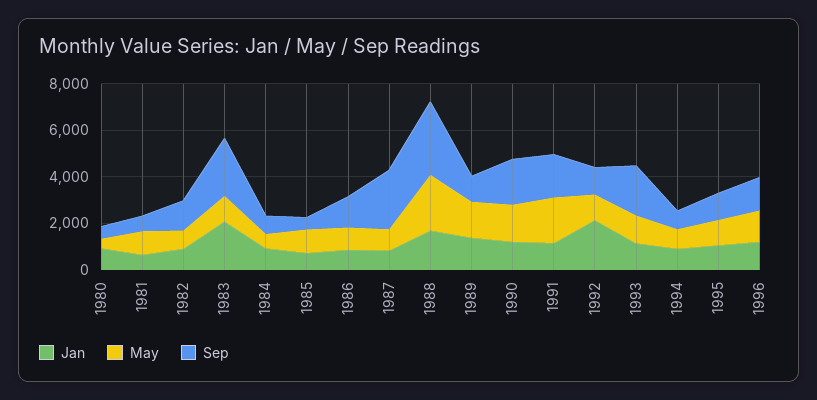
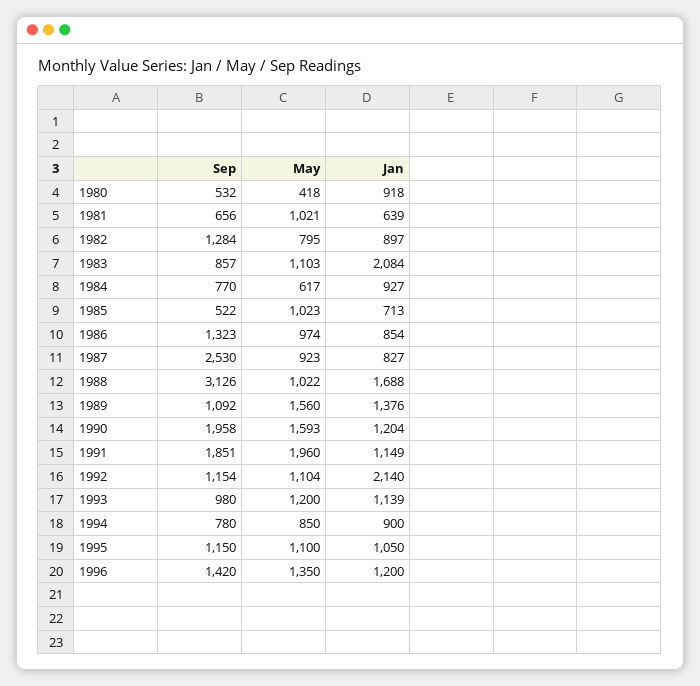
  {
    "Jan": {
      "1980": 918,
      "1981": 639,
      "1982": 897,
      "1983": 2084,
      "1984": 927,
      "1985": 713,
      "1986": 854,
      "1987": 827,
      "1988": 1688,
      "1989": 1376,
      "1990": 1204,
      "1991": 1149,
      "1992": 2140,
      "1993": 1139,
      "1994": 900,
      "1995": 1050,
      "1996": 1200
    },
    "May": {
      "1980": 418,
      "1981": 1021,
      "1982": 795,
      "1983": 1103,
      "1984": 617,
      "1985": 1023,
      "1986": 974,
      "1987": 923,
-     "1988": 2500,
+     "1988": 1022,
      "1989": 1560,
      "1990": 1593,
      "1991": 1960,
      "1992": 1104,
      "1993": 1200,
      "1994": 850,
      "1995": 1100,
      "1996": 1350
    },
    "Sep": {
      "1980": 532,
      "1981": 656,
      "1982": 1284,
-     "1983": 2500,
+     "1983": 857,
      "1984": 770,
      "1985": 522,
      "1986": 1323,
      "1987": 2530,
      "1988": 3126,
      "1989": 1092,
      "1990": 1958,
      "1991": 1851,
      "1992": 1154,
-     "1993": 2000,
+     "1993": 980,
      "1994": 780,
      "1995": 1150,
      "1996": 1420
    }
  }

